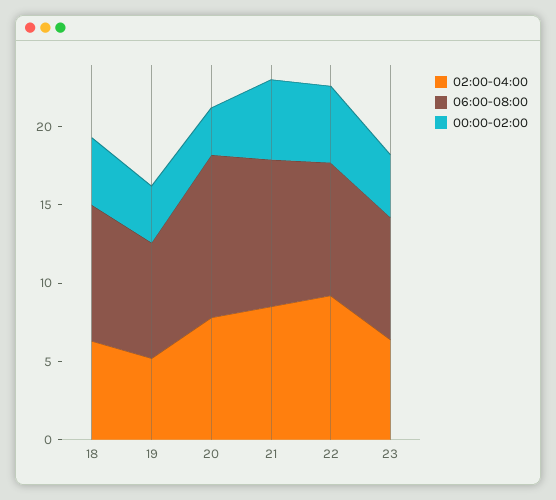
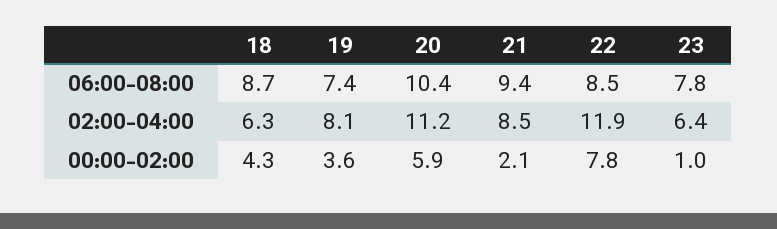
  {
    "02:00-04:00": {
      "18": 6.3,
-     "19": 5,
+     "19": 8.1,
-     "20": 8,
+     "20": 11.2,
      "21": 8.5,
-     "22": 9,
+     "22": 11.9,
      "23": 6.4
    },
    "06:00-08:00": {
      "18": 8.7,
      "19": 7.4,
      "20": 10.4,
      "21": 9.4,
      "22": 8.5,
      "23": 7.8
    },
    "00:00-02:00": {
      "18": 4.3,
      "19": 3.6,
-     "20": 3,
+     "20": 5.9,
-     "21": 5,
+     "21": 2.1,
-     "22": 5,
+     "22": 7.8,
-     "23": 4
+     "23": 1
    }
  }

